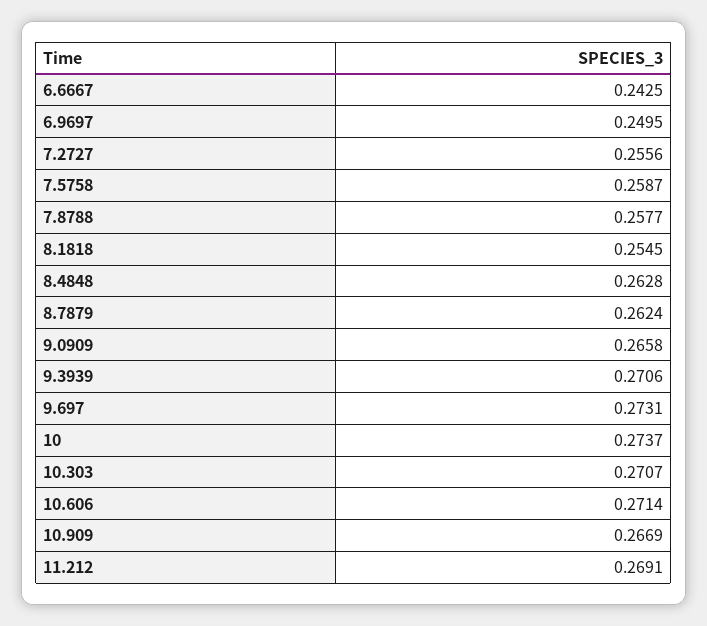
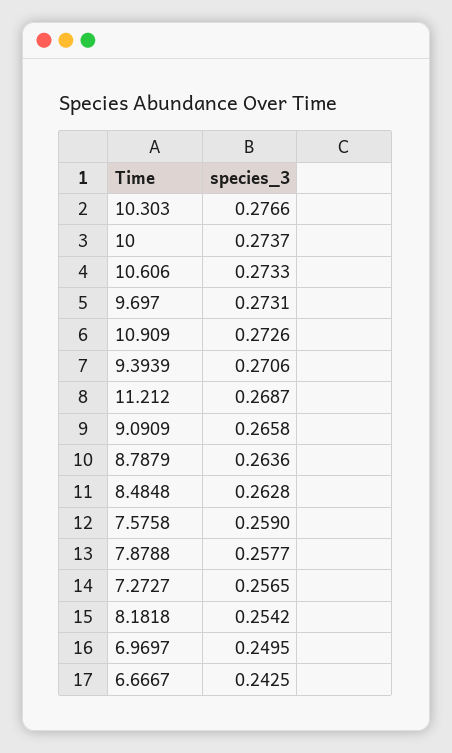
  {
    "6.6667": 0.2425,
    "6.9697": 0.2495,
-   "7.2727": 0.2556,
+   "7.2727": 0.2565,
-   "7.5758": 0.2587,
+   "7.5758": 0.259,
    "7.8788": 0.2577,
-   "8.1818": 0.2545,
+   "8.1818": 0.2542,
    "8.4848": 0.2628,
-   "8.7879": 0.2624,
+   "8.7879": 0.2636,
    "9.0909": 0.2658,
    "9.3939": 0.2706,
    "9.697": 0.2731,
    "10": 0.2737,
-   "10.303": 0.2707,
+   "10.303": 0.2766,
-   "10.606": 0.2714,
+   "10.606": 0.2733,
-   "10.909": 0.2669,
+   "10.909": 0.2726,
-   "11.212": 0.2691
+   "11.212": 0.2687
  }

